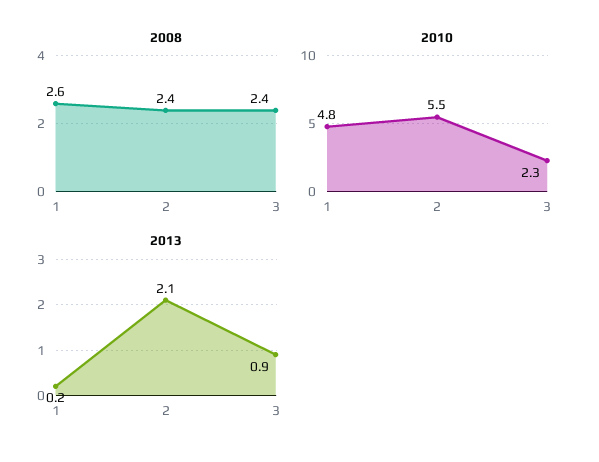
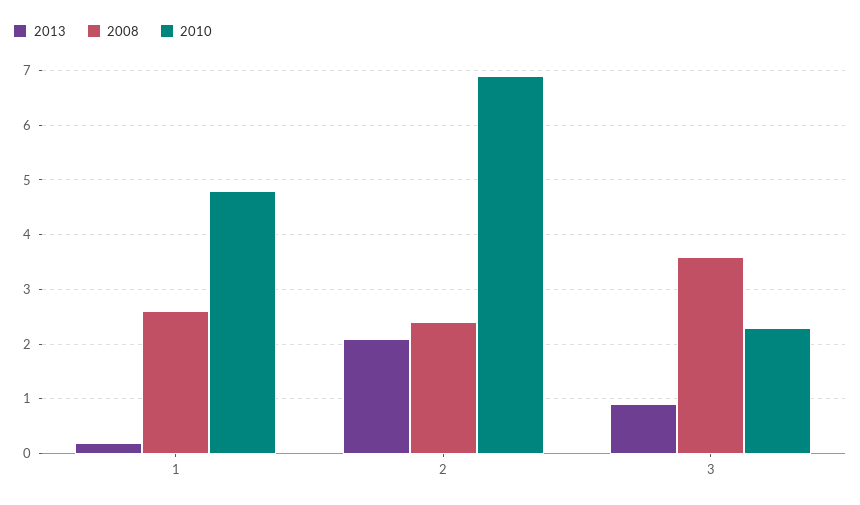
  {
    "2008": {
      "1": 2.6,
      "2": 2.4,
-     "3": 2.4
+     "3": 3.5
    },
    "2010": {
      "1": 4.8,
-     "2": 5.5,
+     "2": 7,
      "3": 2.3
    },
    "2013": {
      "1": 0.2,
      "2": 2.1,
      "3": 0.9
    }
  }

